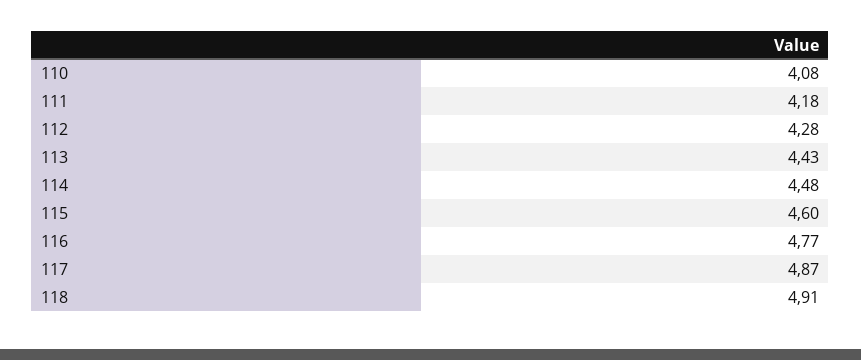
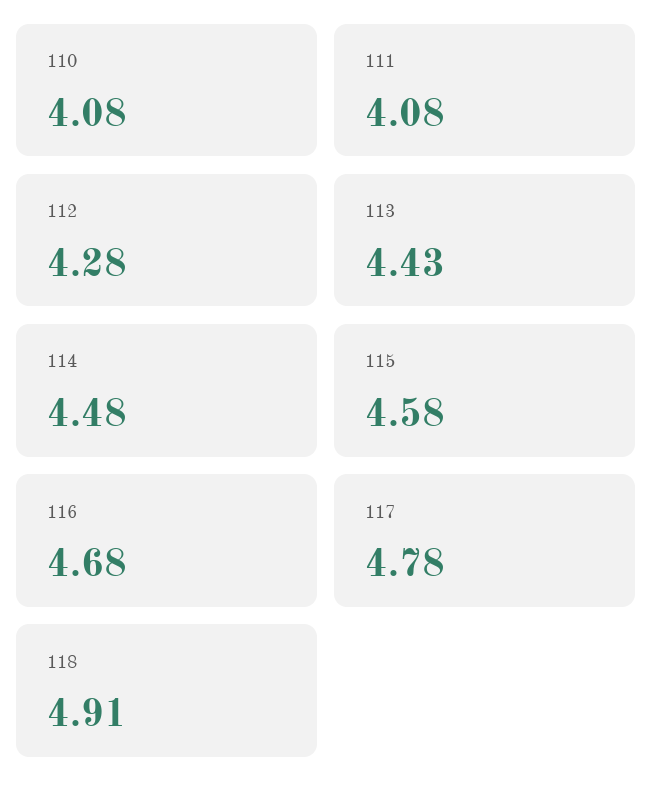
  {
    "110": 4.08,
-   "111": 4.18,
+   "111": 4.08,
    "112": 4.28,
    "113": 4.43,
    "114": 4.48,
-   "115": 4.6,
+   "115": 4.58,
-   "116": 4.77,
+   "116": 4.68,
-   "117": 4.87,
+   "117": 4.78,
    "118": 4.91
  }

